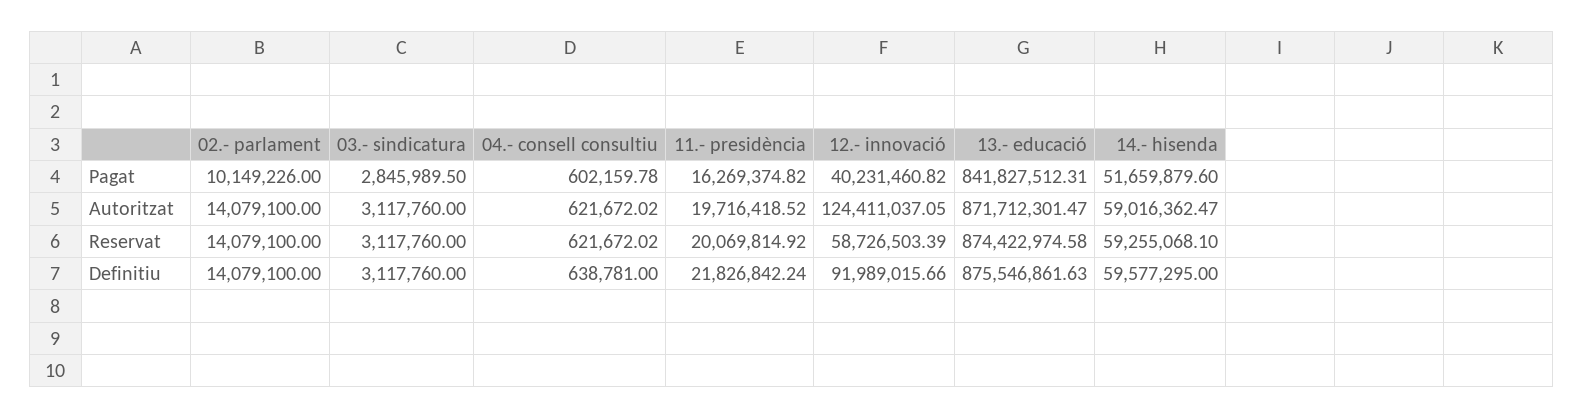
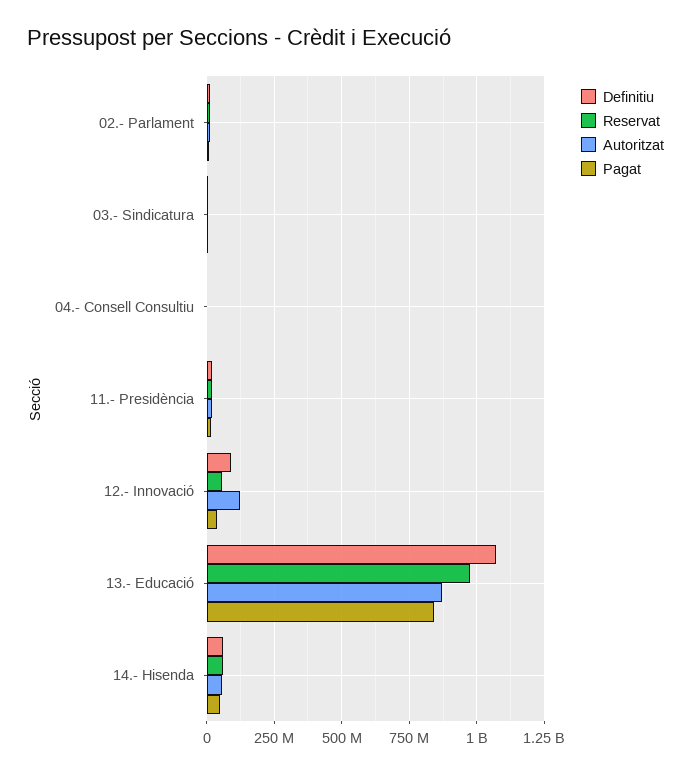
  {
    "Pagat": {
      "02.- parlament": 10149226,
      "03.- sindicatura": 2845989.5,
      "04.- consell consultiu": 602159.78,
      "11.- presidència": 16269374.82,
      "12.- innovació": 40231460.82,
      "13.- educació": 841827512.31,
      "14.- hisenda": 51659879.6
    },
    "Autoritzat": {
      "02.- parlament": 14079100,
      "03.- sindicatura": 3117760,
      "04.- consell consultiu": 621672.02,
      "11.- presidència": 19716418.52,
      "12.- innovació": 124411037.05,
      "13.- educació": 871712301.47,
      "14.- hisenda": 59016362.47
    },
    "Reservat": {
      "02.- parlament": 14079100,
      "03.- sindicatura": 3117760,
      "04.- consell consultiu": 621672.02,
      "11.- presidència": 20069814.92,
      "12.- innovació": 58726503.39,
-     "13.- educació": 874422974.58,
+     "13.- educació": 975000000,
      "14.- hisenda": 59255068.1
    },
    "Definitiu": {
      "02.- parlament": 14079100,
      "03.- sindicatura": 3117760,
      "04.- consell consultiu": 638781,
      "11.- presidència": 21826842.24,
      "12.- innovació": 91989015.66,
-     "13.- educació": 875546861.63,
+     "13.- educació": 1075000000,
      "14.- hisenda": 59577295
    }
  }

